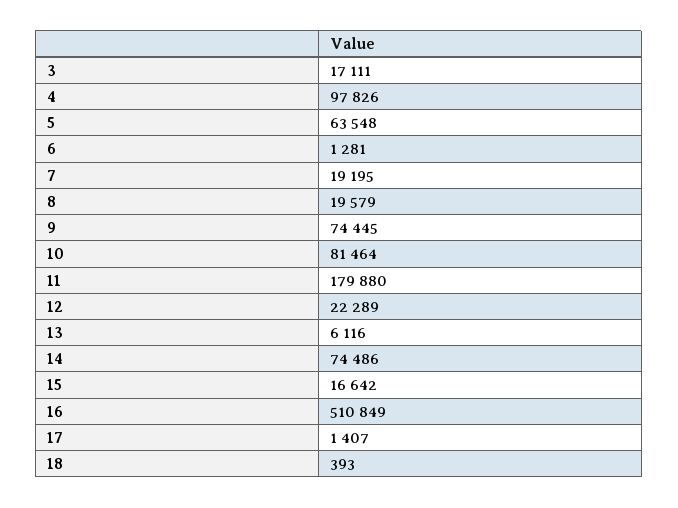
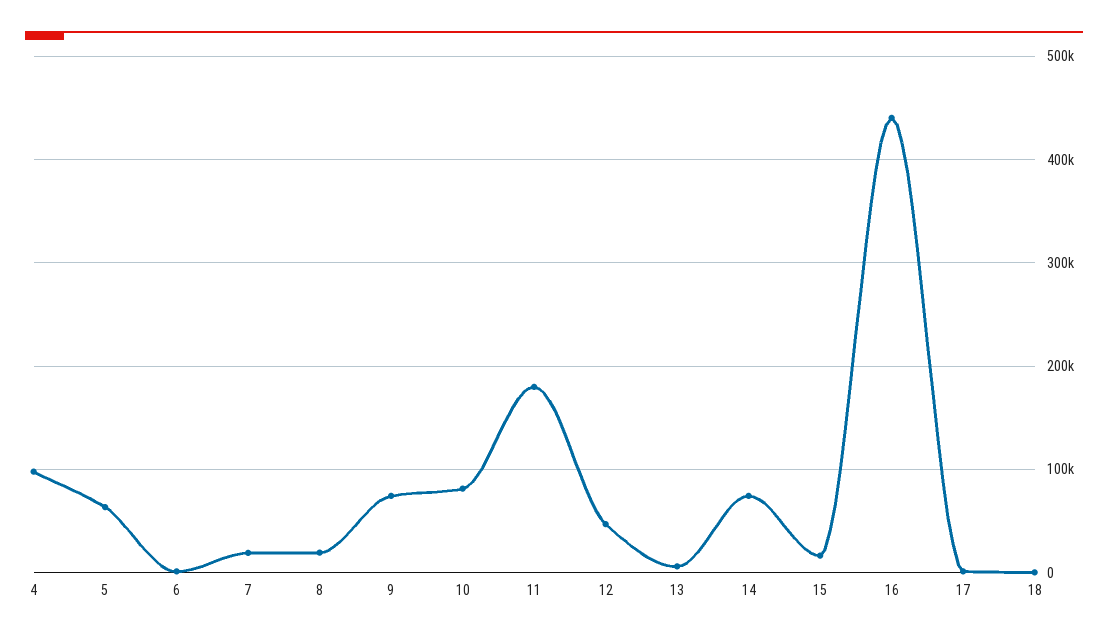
  {
-   "3": 17111,
    "4": 97826,
    "5": 63548,
    "6": 1281,
    "7": 19195,
    "8": 19579,
    "9": 74445,
    "10": 81464,
    "11": 179880,
-   "12": 22289,
+   "12": 50000,
    "13": 6116,
    "14": 74486,
    "15": 16642,
-   "16": 510849,
+   "16": 440000,
    "17": 1407,
    "18": 393
  }

